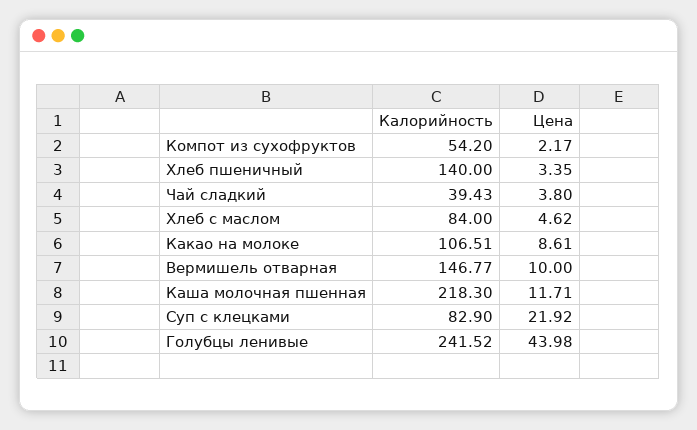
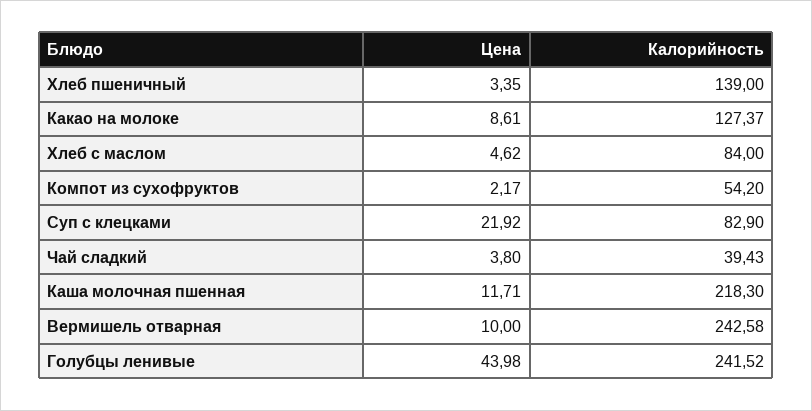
  {
    "Калорийность": {
      "Компот из сухофруктов": 54.2,
-     "Хлеб пшеничный": 140,
+     "Хлеб пшеничный": 139,
      "Чай сладкий": 39.43,
      "Хлеб с маслом": 84,
-     "Какао на молоке": 106.51,
+     "Какао на молоке": 127.37,
-     "Вермишель отварная": 146.77,
+     "Вермишель отварная": 242.58,
      "Каша молочная пшенная": 218.3,
      "Суп с клецками": 82.9,
      "Голубцы ленивые": 241.52
    },
    "Цена": {
      "Компот из сухофруктов": 2.17,
      "Хлеб пшеничный": 3.35,
      "Чай сладкий": 3.8,
      "Хлеб с маслом": 4.62,
      "Какао на молоке": 8.61,
      "Вермишель отварная": 10,
      "Каша молочная пшенная": 11.71,
      "Суп с клецками": 21.92,
      "Голубцы ленивые": 43.98
    }
  }

